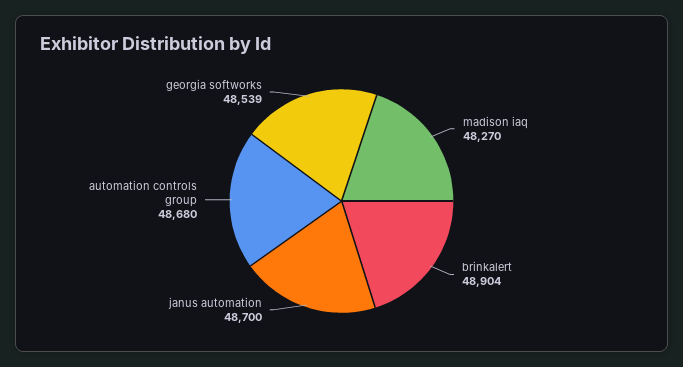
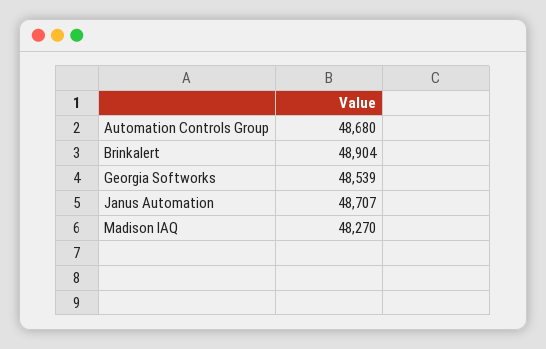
  {
    "madison iaq": 48270,
    "brinkalert": 48904,
-   "janus automation": 48700,
+   "janus automation": 48707,
    "automation controls group": 48680,
    "georgia softworks": 48539
  }

